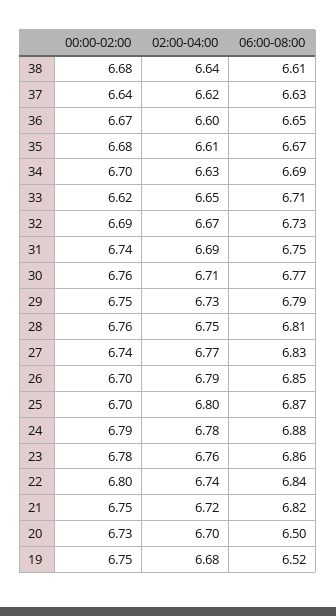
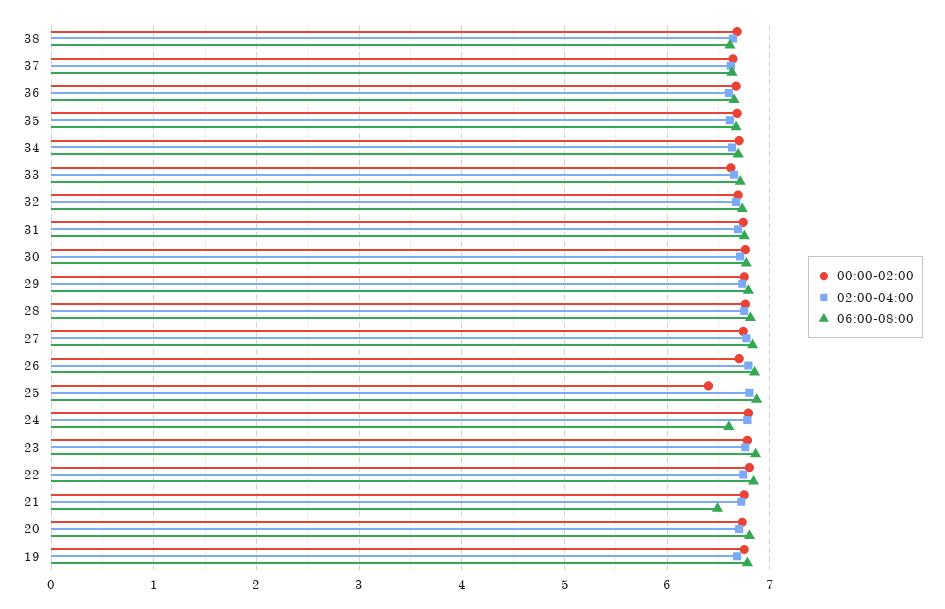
  {
    "00:00-02:00": {
      "38": 6.68,
      "37": 6.64,
      "36": 6.67,
      "35": 6.68,
      "34": 6.7,
      "33": 6.62,
      "32": 6.69,
      "31": 6.74,
      "30": 6.76,
      "29": 6.75,
      "28": 6.76,
      "27": 6.74,
      "26": 6.7,
-     "25": 6.7,
+     "25": 6.4,
      "24": 6.79,
      "23": 6.78,
      "22": 6.8,
      "21": 6.75,
      "20": 6.73,
      "19": 6.75
    },
    "02:00-04:00": {
      "38": 6.64,
      "37": 6.62,
      "36": 6.6,
      "35": 6.61,
      "34": 6.63,
      "33": 6.65,
      "32": 6.67,
      "31": 6.69,
      "30": 6.71,
      "29": 6.73,
      "28": 6.75,
      "27": 6.77,
      "26": 6.79,
      "25": 6.8,
      "24": 6.78,
      "23": 6.76,
      "22": 6.74,
      "21": 6.72,
      "20": 6.7,
      "19": 6.68
    },
    "06:00-08:00": {
      "38": 6.61,
      "37": 6.63,
      "36": 6.65,
      "35": 6.67,
      "34": 6.69,
      "33": 6.71,
      "32": 6.73,
      "31": 6.75,
      "30": 6.77,
      "29": 6.79,
      "28": 6.81,
      "27": 6.83,
      "26": 6.85,
      "25": 6.87,
-     "24": 6.88,
+     "24": 6.6,
      "23": 6.86,
      "22": 6.84,
-     "21": 6.82,
+     "21": 6.5,
-     "20": 6.5,
+     "20": 6.8,
-     "19": 6.52
+     "19": 6.8
    }
  }

